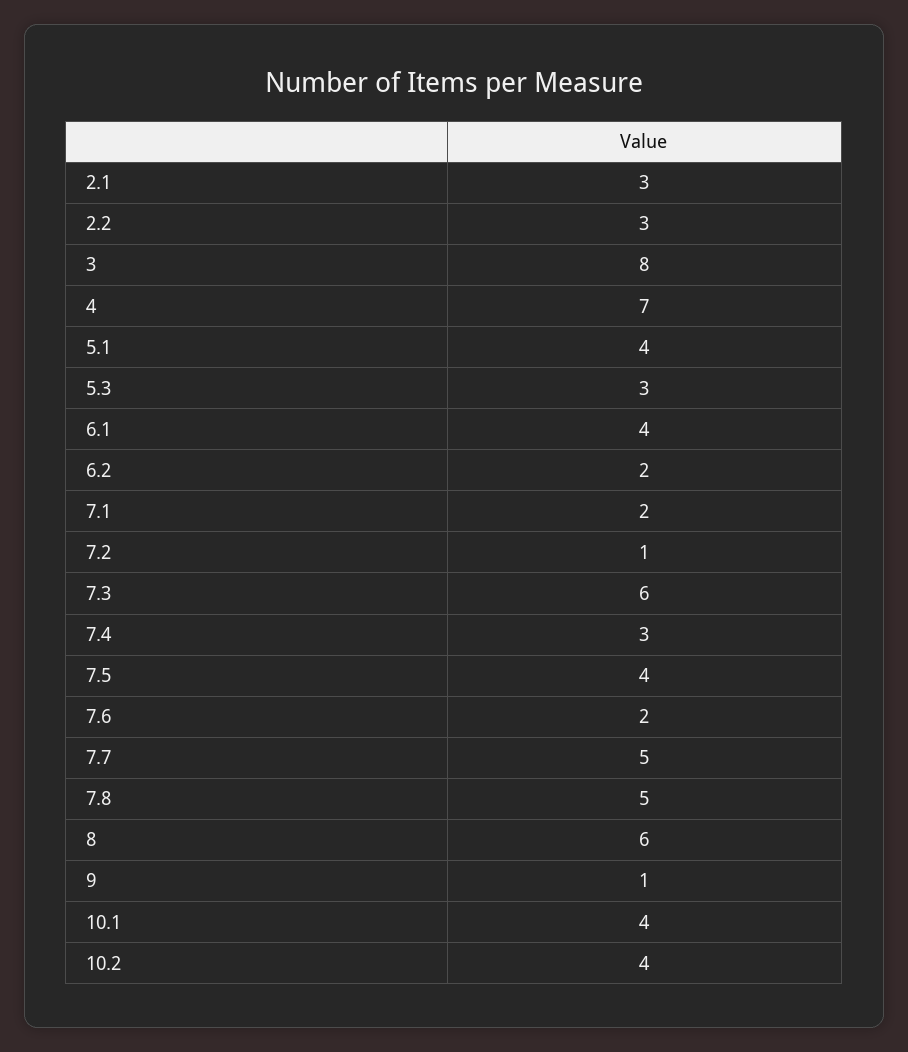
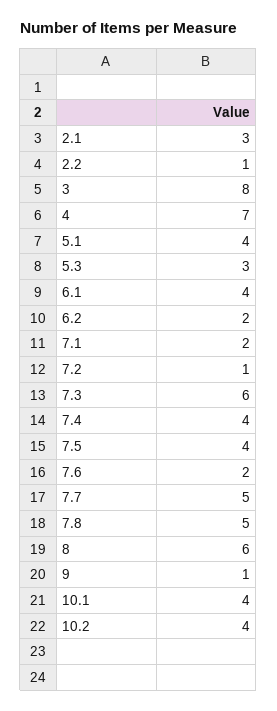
  {
    "2.1": 3,
-   "2.2": 3,
+   "2.2": 1,
    "3": 8,
    "4": 7,
    "5.1": 4,
    "5.3": 3,
    "6.1": 4,
    "6.2": 2,
    "7.1": 2,
    "7.2": 1,
    "7.3": 6,
-   "7.4": 3,
+   "7.4": 4,
    "7.5": 4,
    "7.6": 2,
    "7.7": 5,
    "7.8": 5,
    "8": 6,
    "9": 1,
    "10.1": 4,
    "10.2": 4
  }

